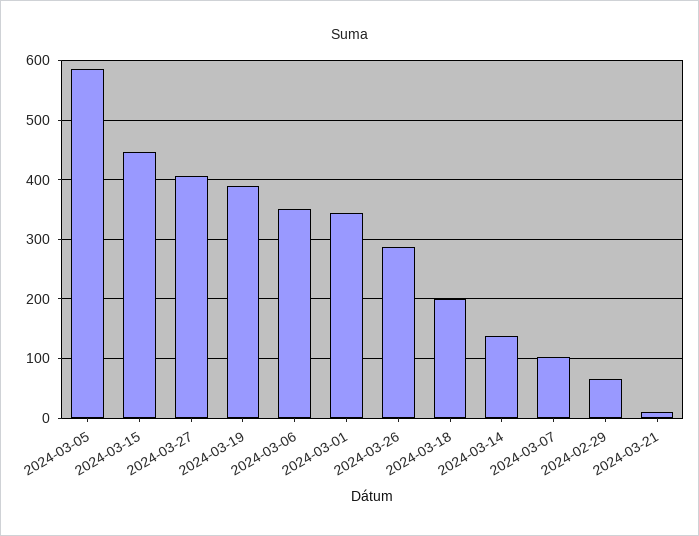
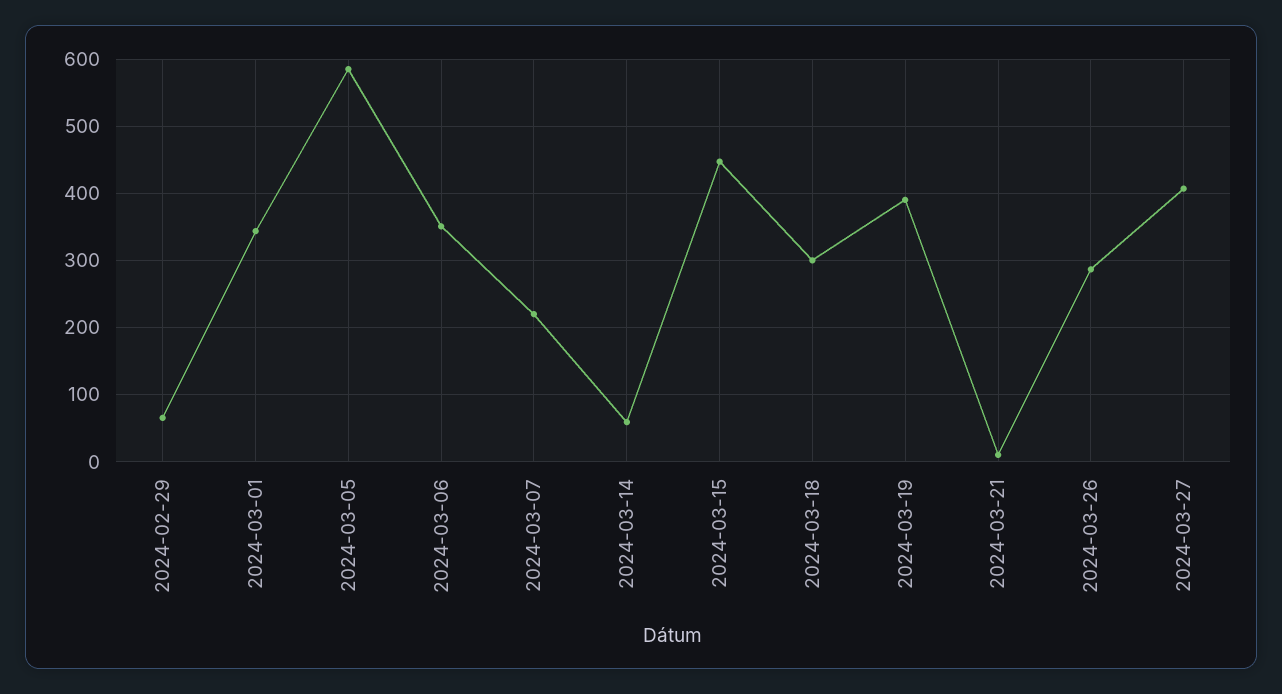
  {
    "2024-03-05": 590,
    "2024-03-15": 450,
    "2024-03-27": 410,
    "2024-03-19": 390,
    "2024-03-06": 350,
    "2024-03-01": 340,
    "2024-03-26": 290,
-   "2024-03-18": 200,
+   "2024-03-18": 300,
-   "2024-03-14": 140,
+   "2024-03-14": 60,
-   "2024-03-07": 100,
+   "2024-03-07": 220,
    "2024-02-29": 70,
    "2024-03-21": 10
  }

